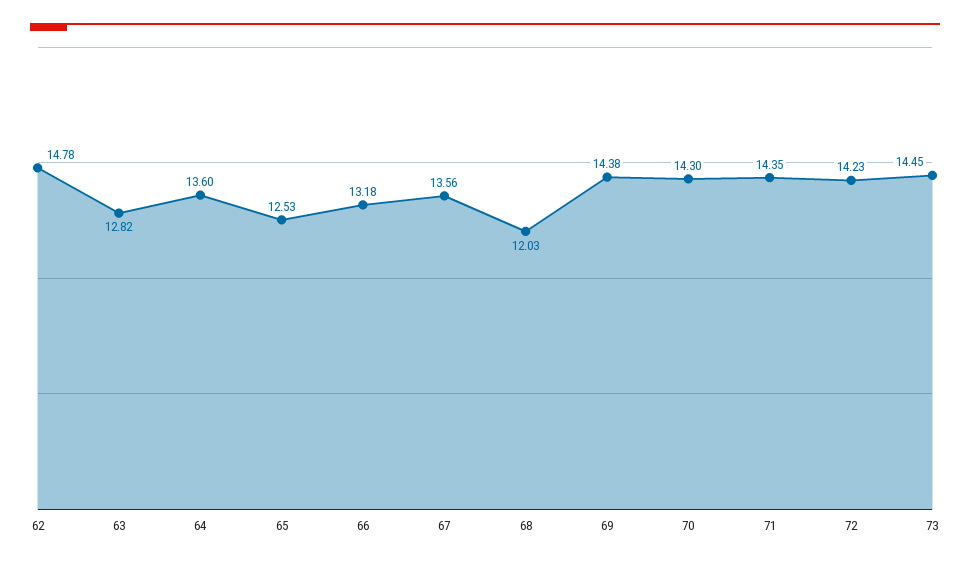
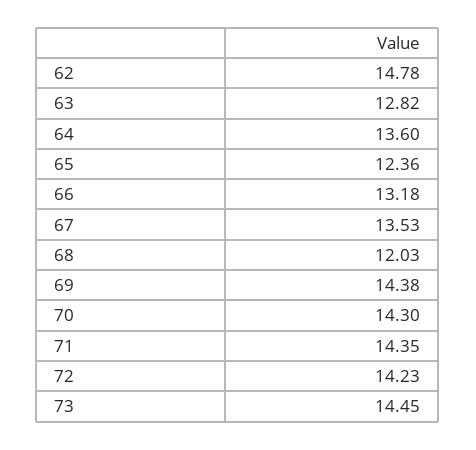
  {
    "62": 14.78,
    "63": 12.82,
    "64": 13.6,
-   "65": 12.53,
+   "65": 12.36,
    "66": 13.18,
-   "67": 13.56,
+   "67": 13.53,
    "68": 12.03,
    "69": 14.38,
    "70": 14.3,
    "71": 14.35,
    "72": 14.23,
    "73": 14.45
  }

